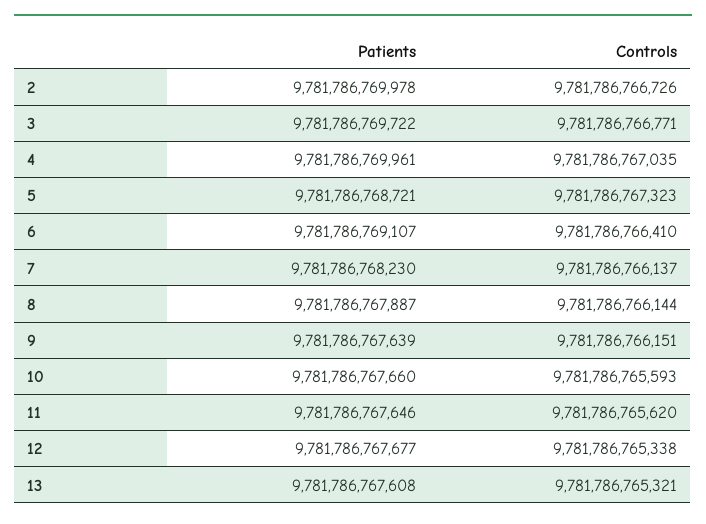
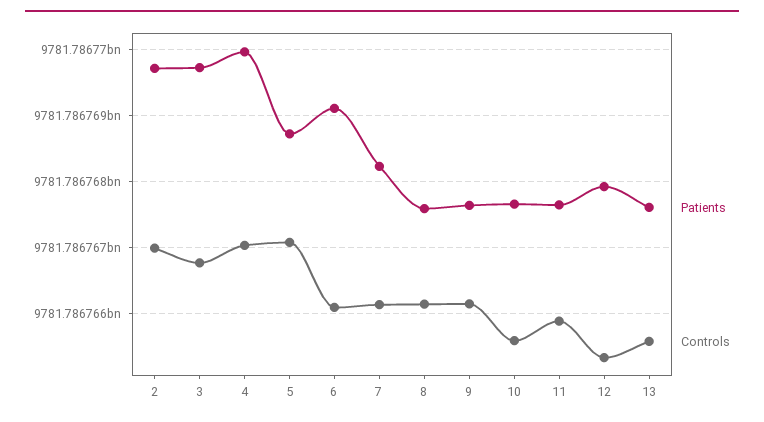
  {
    "Patients": {
-     "2": 9781786769978,
+     "2": 9781786769700,
      "3": 9781786769722,
      "4": 9781786769961,
      "5": 9781786768721,
      "6": 9781786769107,
      "7": 9781786768230,
-     "8": 9781786767887,
+     "8": 9781786767600,
      "9": 9781786767639,
      "10": 9781786767660,
      "11": 9781786767646,
-     "12": 9781786767677,
+     "12": 9781786767900,
      "13": 9781786767608
    },
    "Controls": {
-     "2": 9781786766726,
+     "2": 9781786767000,
      "3": 9781786766771,
      "4": 9781786767035,
-     "5": 9781786767323,
+     "5": 9781786767100,
-     "6": 9781786766410,
+     "6": 9781786766100,
      "7": 9781786766137,
      "8": 9781786766144,
      "9": 9781786766151,
      "10": 9781786765593,
-     "11": 9781786765620,
+     "11": 9781786765900,
      "12": 9781786765338,
-     "13": 9781786765321
+     "13": 9781786765600
    }
  }

